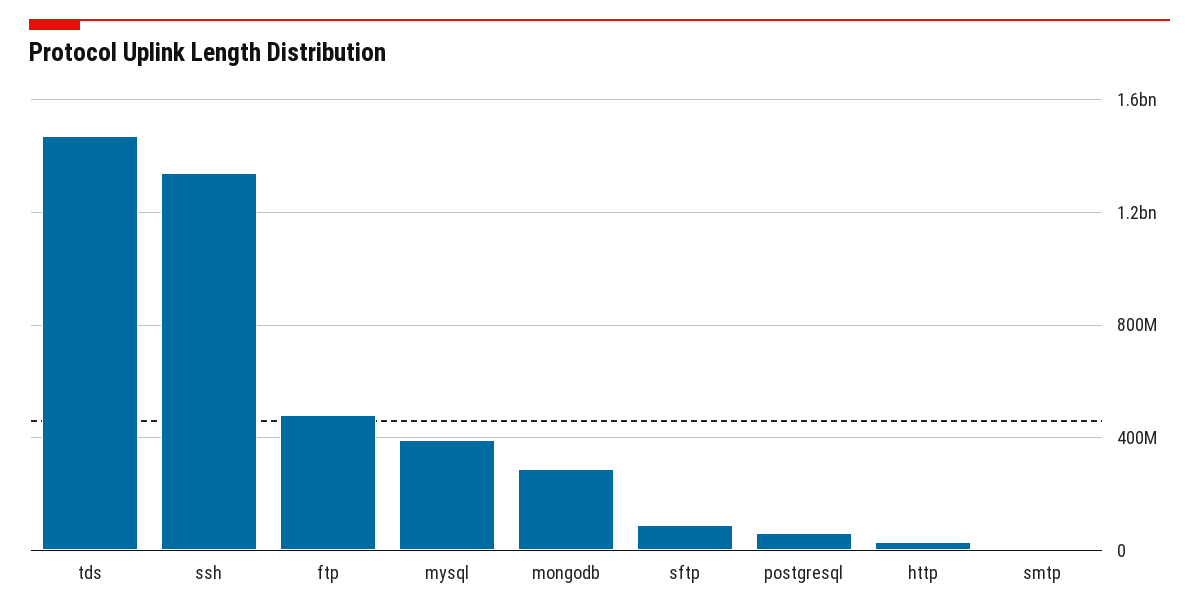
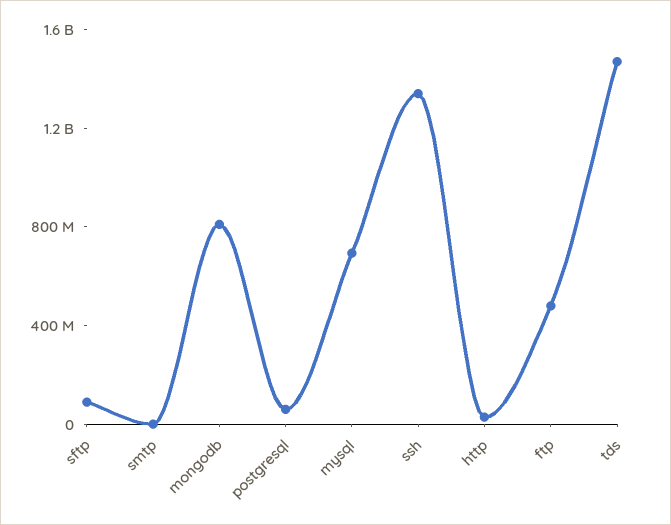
  {
    "tds": 1450000000,
    "ssh": 1350000000,
    "ftp": 500000000,
-   "mysql": 400000000,
+   "mysql": 700000000,
-   "mongodb": 300000000,
+   "mongodb": 800000000,
    "sftp": 100000000,
    "postgresql": 50000000,
    "http": 50000000,
    "smtp": 0
  }

